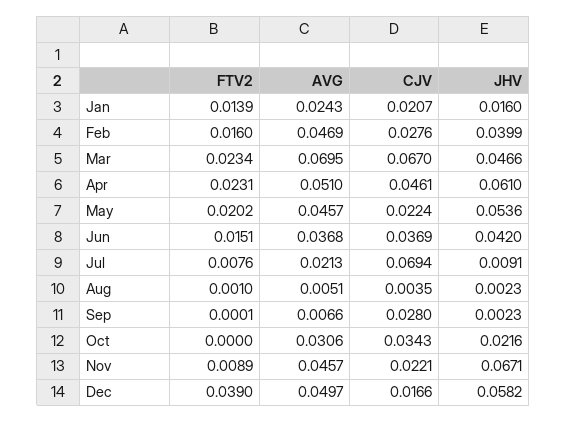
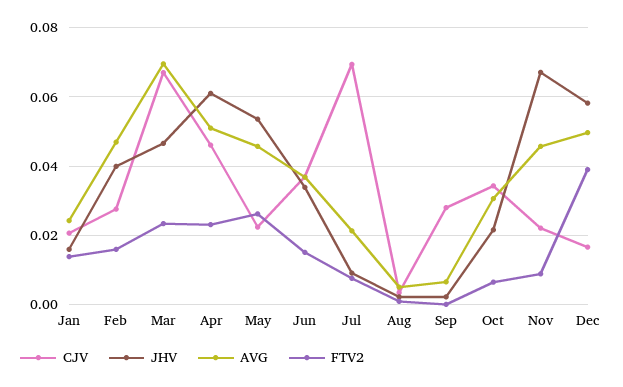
  {
    "FTV2": {
      "Jan": 0.0139,
      "Feb": 0.016,
      "Mar": 0.0234,
      "Apr": 0.0231,
-     "May": 0.0202,
+     "May": 0.026,
      "Jun": 0.0151,
      "Jul": 0.0076,
      "Aug": 0.001,
      "Sep": 0.0001,
-     "Oct": 0,
+     "Oct": 0.006,
      "Nov": 0.0089,
      "Dec": 0.039
    },
    "AVG": {
      "Jan": 0.0243,
      "Feb": 0.0469,
      "Mar": 0.0695,
      "Apr": 0.051,
      "May": 0.0457,
      "Jun": 0.0368,
      "Jul": 0.0213,
      "Aug": 0.0051,
      "Sep": 0.0066,
      "Oct": 0.0306,
      "Nov": 0.0457,
      "Dec": 0.0497
    },
    "CJV": {
      "Jan": 0.0207,
      "Feb": 0.0276,
      "Mar": 0.067,
      "Apr": 0.0461,
      "May": 0.0224,
      "Jun": 0.0369,
      "Jul": 0.0694,
      "Aug": 0.0035,
      "Sep": 0.028,
      "Oct": 0.0343,
      "Nov": 0.0221,
      "Dec": 0.0166
    },
    "JHV": {
      "Jan": 0.016,
      "Feb": 0.0399,
      "Mar": 0.0466,
      "Apr": 0.061,
      "May": 0.0536,
-     "Jun": 0.042,
+     "Jun": 0.034,
      "Jul": 0.0091,
      "Aug": 0.0023,
      "Sep": 0.0023,
      "Oct": 0.0216,
      "Nov": 0.0671,
      "Dec": 0.0582
    }
  }

